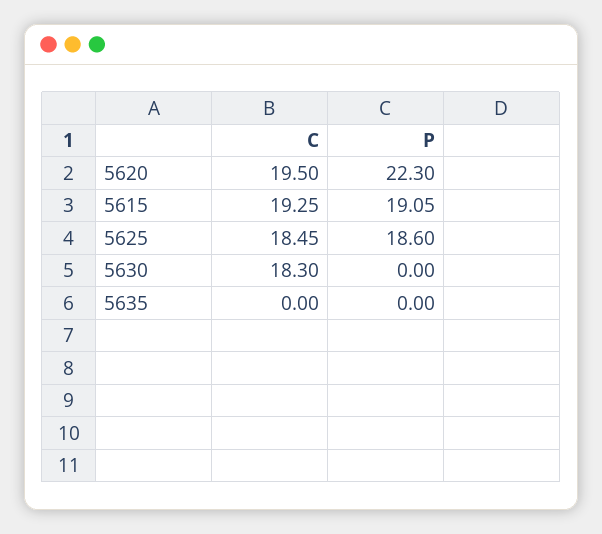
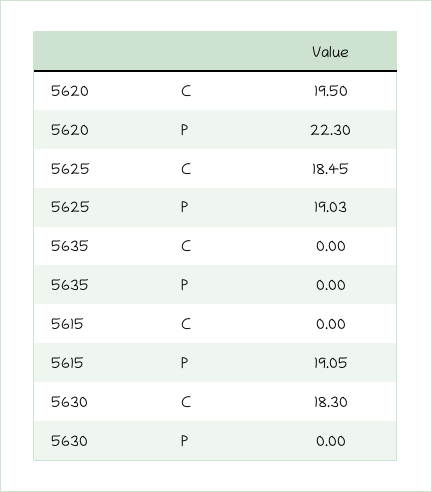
  {
    "C": {
      "5620": 19.5,
-     "5615": 19.25,
+     "5615": 0,
      "5625": 18.45,
      "5630": 18.3,
      "5635": 0
    },
    "P": {
      "5620": 22.3,
      "5615": 19.05,
-     "5625": 18.6,
+     "5625": 19.03,
      "5630": 0,
      "5635": 0
    }
  }

